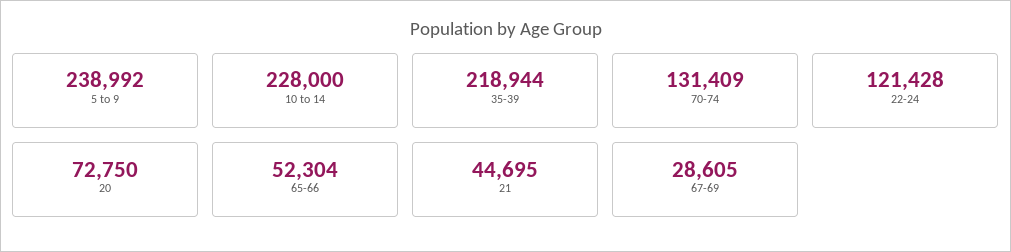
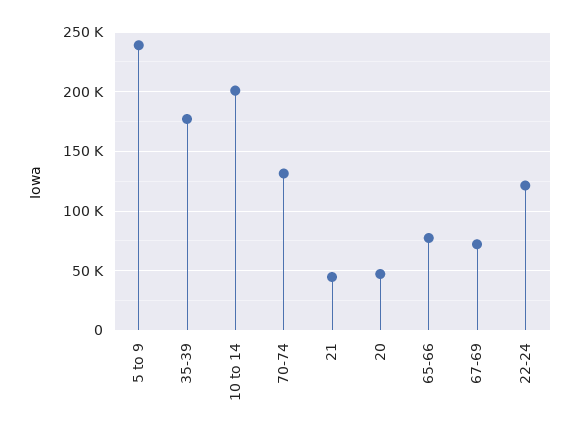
  {
    "5 to 9": 238992,
-   "10 to 14": 228000,
+   "10 to 14": 200000,
-   "35-39": 218944,
+   "35-39": 180000,
    "70-74": 131409,
    "22-24": 121428,
-   "20": 72750,
+   "20": 50000,
-   "65-66": 52304,
+   "65-66": 80000,
    "21": 44695,
-   "67-69": 28605
+   "67-69": 70000
  }

